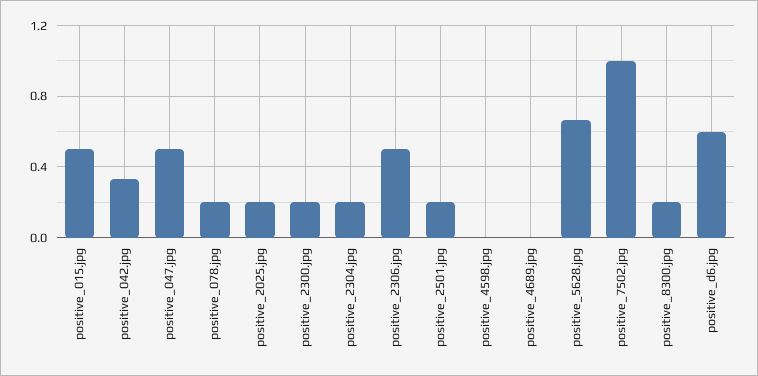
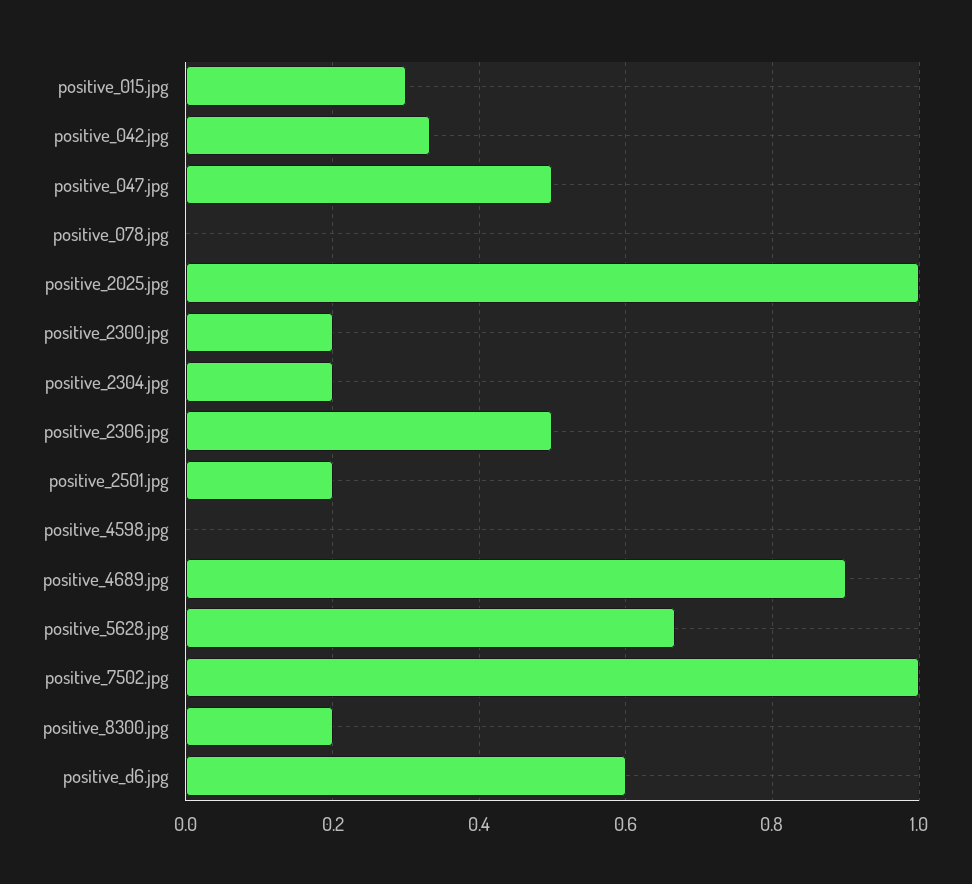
  {
-   "positive_015.jpg": 0.5,
+   "positive_015.jpg": 0.3,
    "positive_042.jpg": 0.34,
    "positive_047.jpg": 0.5,
-   "positive_078.jpg": 0.2,
+   "positive_078.jpg": 0,
-   "positive_2025.jpg": 0.2,
+   "positive_2025.jpg": 1,
    "positive_2300.jpg": 0.2,
    "positive_2304.jpg": 0.2,
    "positive_2306.jpg": 0.5,
    "positive_2501.jpg": 0.2,
    "positive_4598.jpg": 0,
-   "positive_4689.jpg": 0,
+   "positive_4689.jpg": 0.9,
    "positive_5628.jpg": 0.66,
    "positive_7502.jpg": 1,
    "positive_8300.jpg": 0.2,
    "positive_d6.jpg": 0.6
  }

